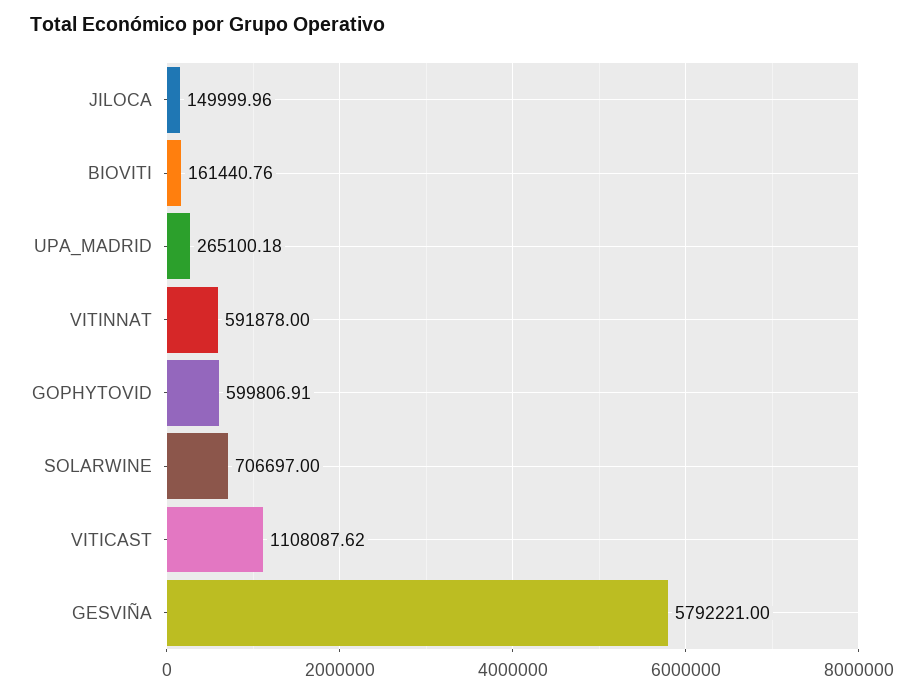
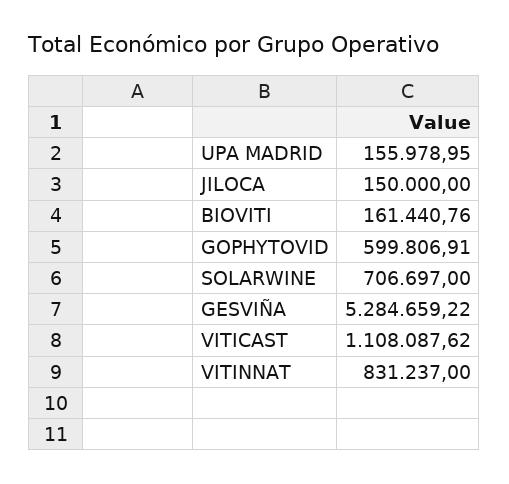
  {
-   "JILOCA": 149999.96,
+   "JILOCA": 150000,
    "BIOVITI": 161440.76,
-   "UPA_MADRID": 265100.18,
+   "UPA_MADRID": 155978.95,
-   "VITINNAT": 591878,
+   "VITINNAT": 831237,
    "GOPHYTOVID": 599806.91,
    "SOLARWINE": 706697,
    "VITICAST": 1108087.62,
-   "GESVIÑA": 5792221
+   "GESVIÑA": 5284659.22
  }

